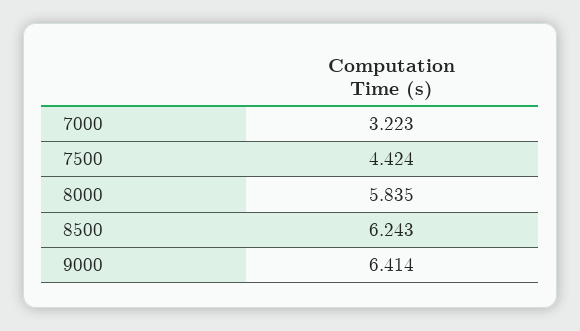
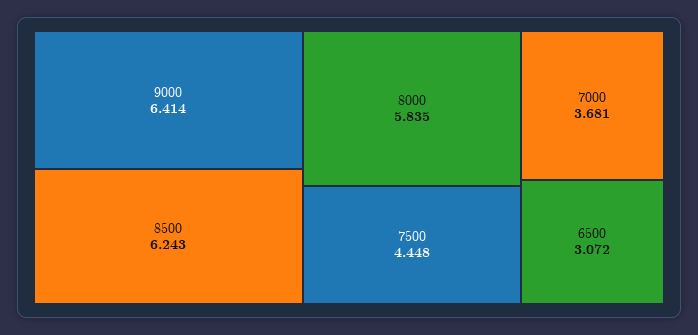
  {
-   "7000": 3.223,
+   "7000": 3.681,
-   "7500": 4.424,
+   "7500": 4.448,
    "8000": 5.835,
    "8500": 6.243,
-   "9000": 6.414
+   "9000": 6.414,
+   "6500": 3.072
  }

